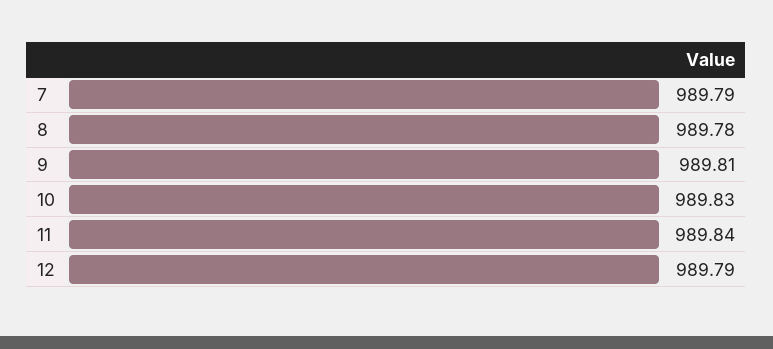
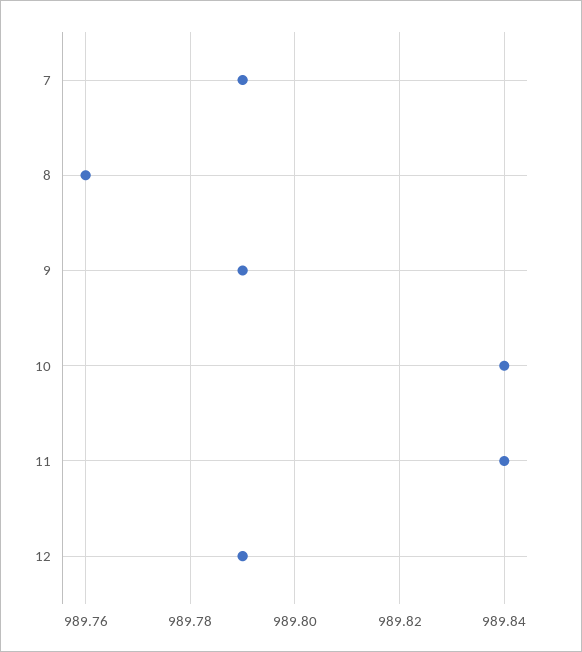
  {
    "7": 989.79,
-   "8": 989.78,
+   "8": 989.76,
-   "9": 989.81,
+   "9": 989.79,
-   "10": 989.83,
+   "10": 989.84,
    "11": 989.84,
    "12": 989.79
  }

